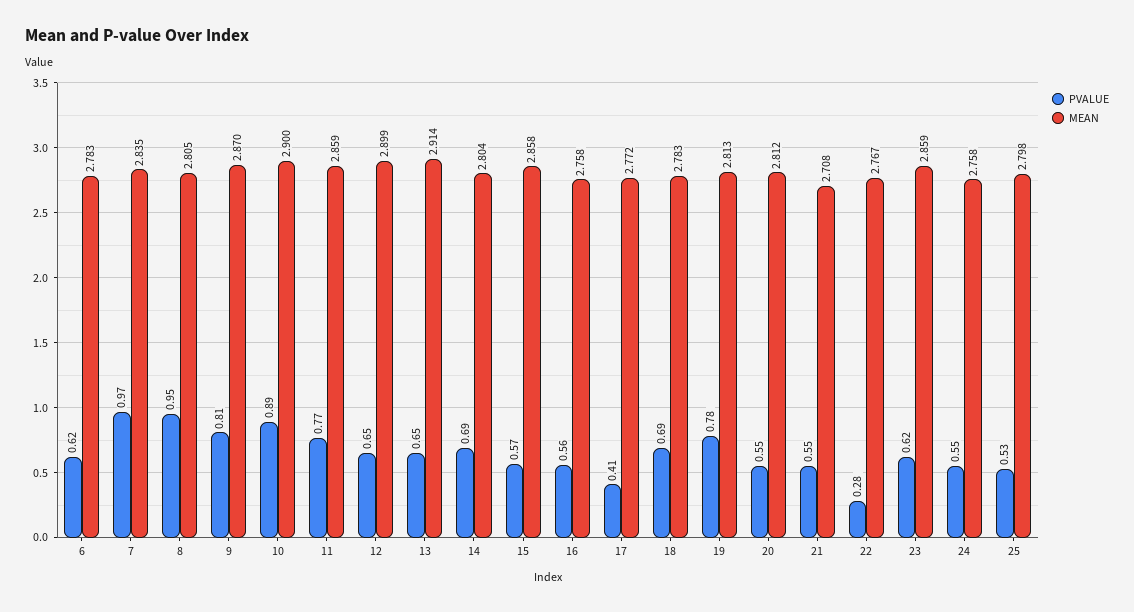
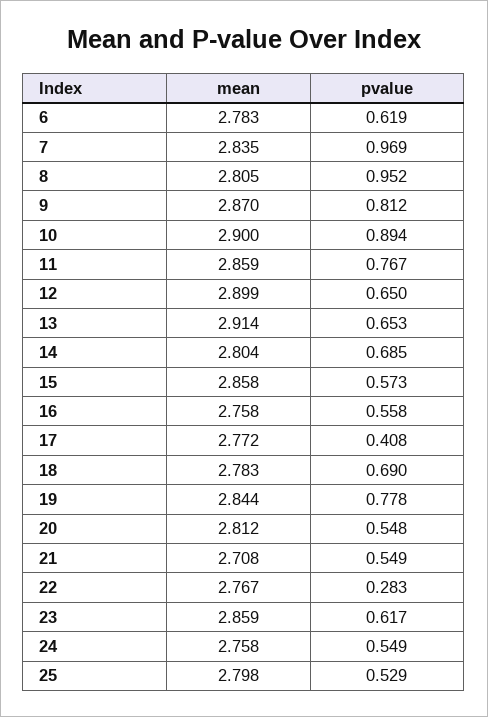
  {
    "PVALUE": {
      "6": 0.619,
      "7": 0.969,
      "8": 0.952,
      "9": 0.812,
      "10": 0.894,
      "11": 0.767,
      "12": 0.65,
      "13": 0.653,
      "14": 0.685,
      "15": 0.573,
      "16": 0.558,
      "17": 0.408,
      "18": 0.69,
      "19": 0.778,
      "20": 0.548,
      "21": 0.549,
      "22": 0.283,
      "23": 0.617,
      "24": 0.549,
      "25": 0.529
    },
    "MEAN": {
      "6": 2.783,
      "7": 2.835,
      "8": 2.805,
      "9": 2.87,
      "10": 2.9,
      "11": 2.859,
      "12": 2.899,
      "13": 2.914,
      "14": 2.804,
      "15": 2.858,
      "16": 2.758,
      "17": 2.772,
      "18": 2.783,
-     "19": 2.813,
+     "19": 2.844,
      "20": 2.812,
      "21": 2.708,
      "22": 2.767,
      "23": 2.859,
      "24": 2.758,
      "25": 2.798
    }
  }

